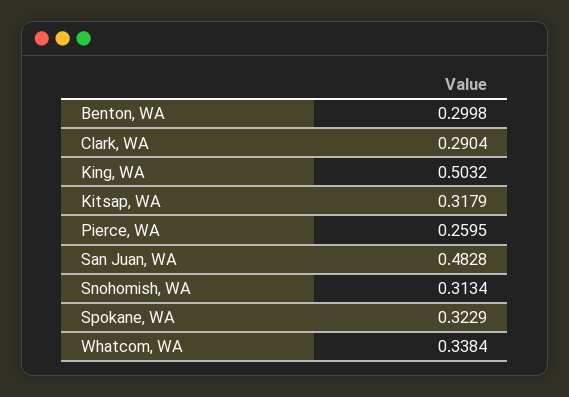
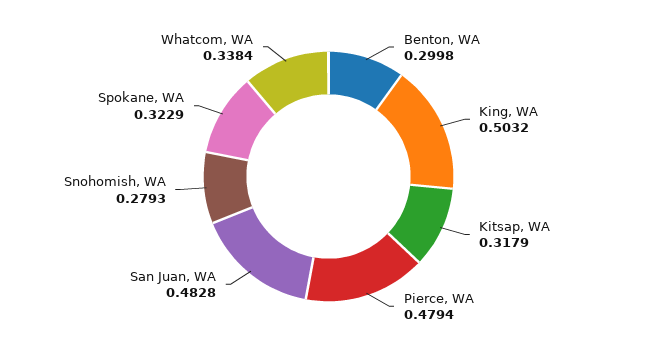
  {
    "Benton, WA": 0.2998,
-   "Clark, WA": 0.2904,
    "King, WA": 0.5032,
    "Kitsap, WA": 0.3179,
-   "Pierce, WA": 0.2595,
+   "Pierce, WA": 0.4794,
    "San Juan, WA": 0.4828,
-   "Snohomish, WA": 0.3134,
+   "Snohomish, WA": 0.2793,
    "Spokane, WA": 0.3229,
    "Whatcom, WA": 0.3384
  }

